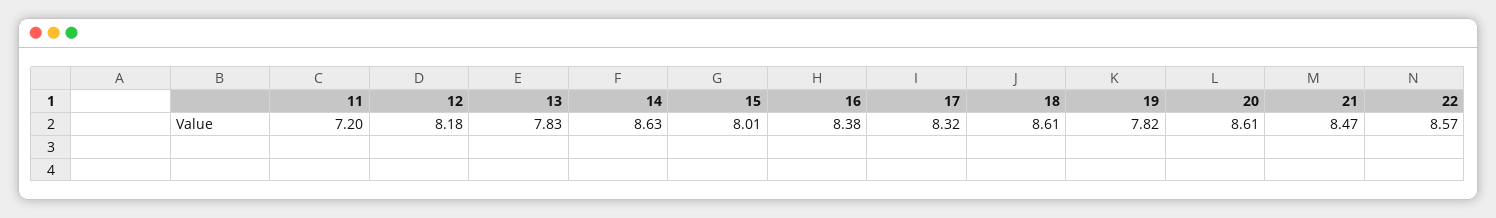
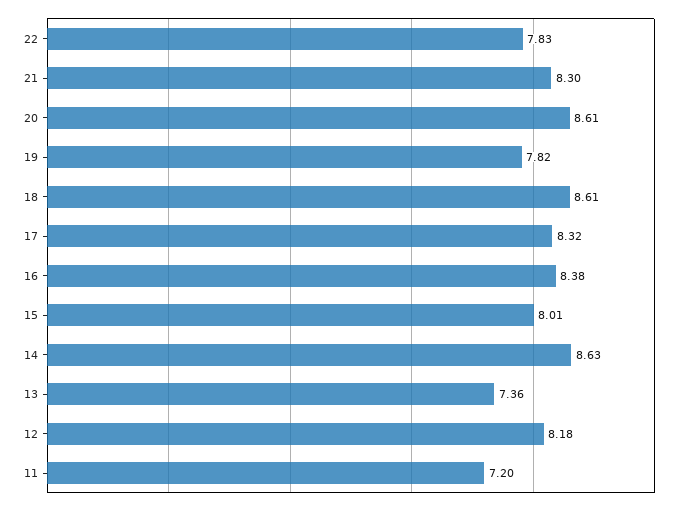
  {
    "11": 7.2,
    "12": 8.18,
-   "13": 7.83,
+   "13": 7.36,
    "14": 8.63,
    "15": 8.01,
    "16": 8.38,
    "17": 8.32,
    "18": 8.61,
    "19": 7.82,
    "20": 8.61,
-   "21": 8.47,
+   "21": 8.3,
-   "22": 8.57
+   "22": 7.83
  }

